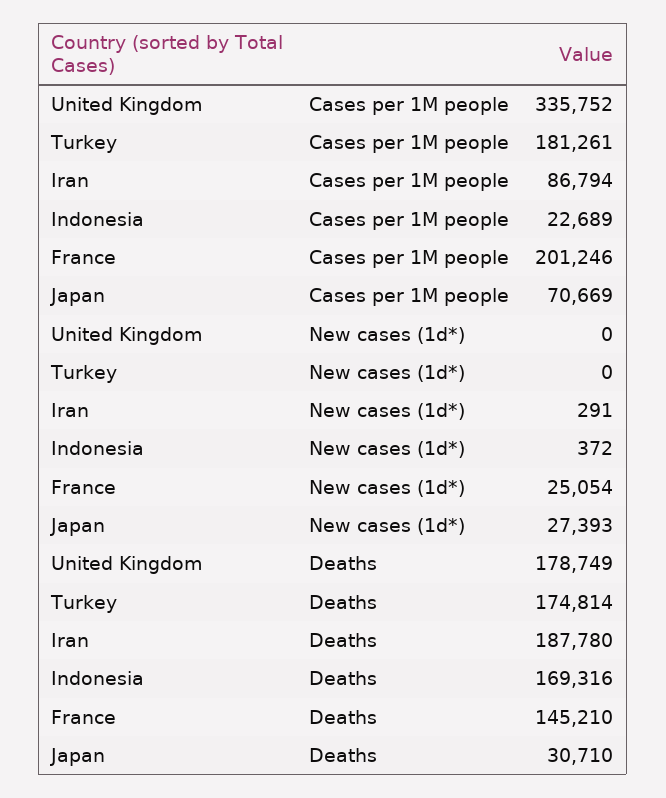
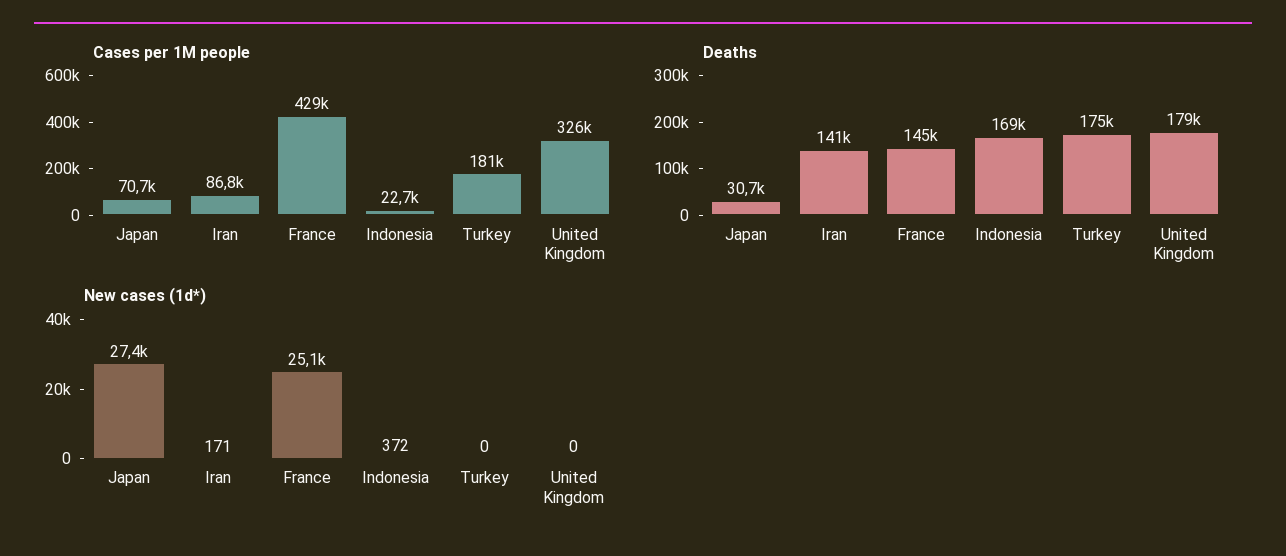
  {
    "Cases per 1M people": {
-     "United Kingdom": 335752,
+     "United Kingdom": 326000,
      "Turkey": 181261,
      "Iran": 86794,
      "Indonesia": 22689,
-     "France": 201246,
+     "France": 429000,
      "Japan": 70669
    },
    "New cases (1d*)": {
      "United Kingdom": 0,
      "Turkey": 0,
-     "Iran": 291,
+     "Iran": 171,
      "Indonesia": 372,
      "France": 25054,
      "Japan": 27393
    },
    "Deaths": {
      "United Kingdom": 178749,
      "Turkey": 174814,
-     "Iran": 187780,
+     "Iran": 141000,
      "Indonesia": 169316,
      "France": 145210,
      "Japan": 30710
    }
  }

